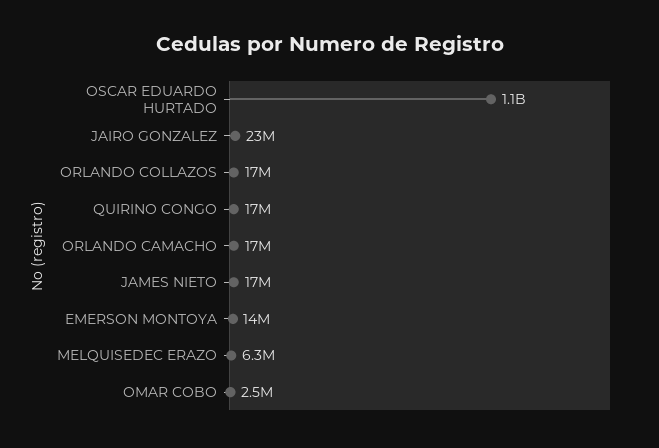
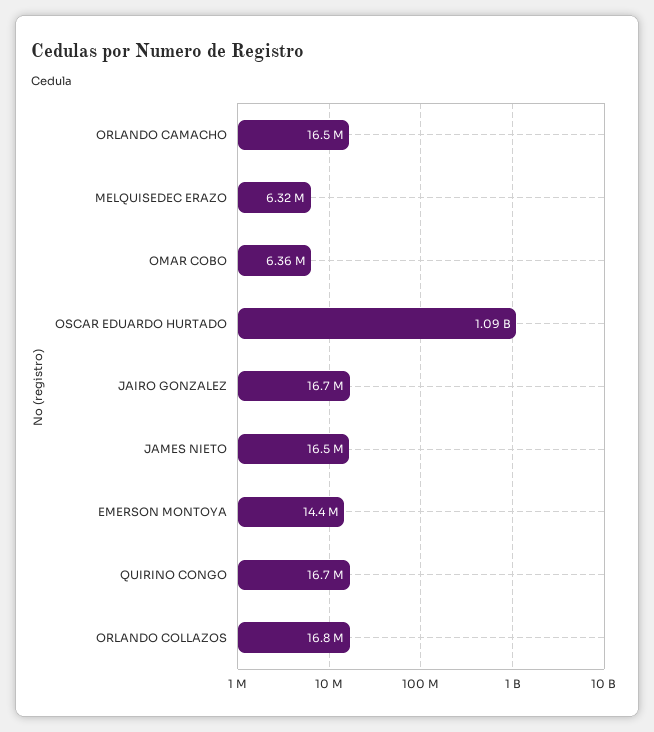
  {
    "OSCAR EDUARDO HURTADO": 1090000000,
-   "JAIRO GONZALEZ": 23000000,
+   "JAIRO GONZALEZ": 16700000,
    "ORLANDO COLLAZOS": 16800000,
    "QUIRINO CONGO": 16700000,
    "ORLANDO CAMACHO": 16500000,
    "JAMES NIETO": 16500000,
    "EMERSON MONTOYA": 14400000,
    "MELQUISEDEC ERAZO": 6320000,
-   "OMAR COBO": 2500000
+   "OMAR COBO": 6360000
  }

